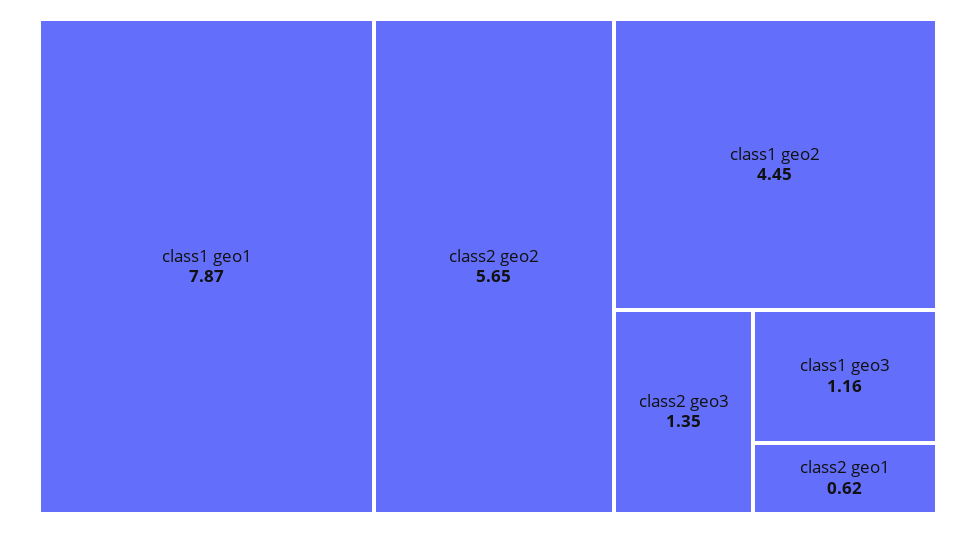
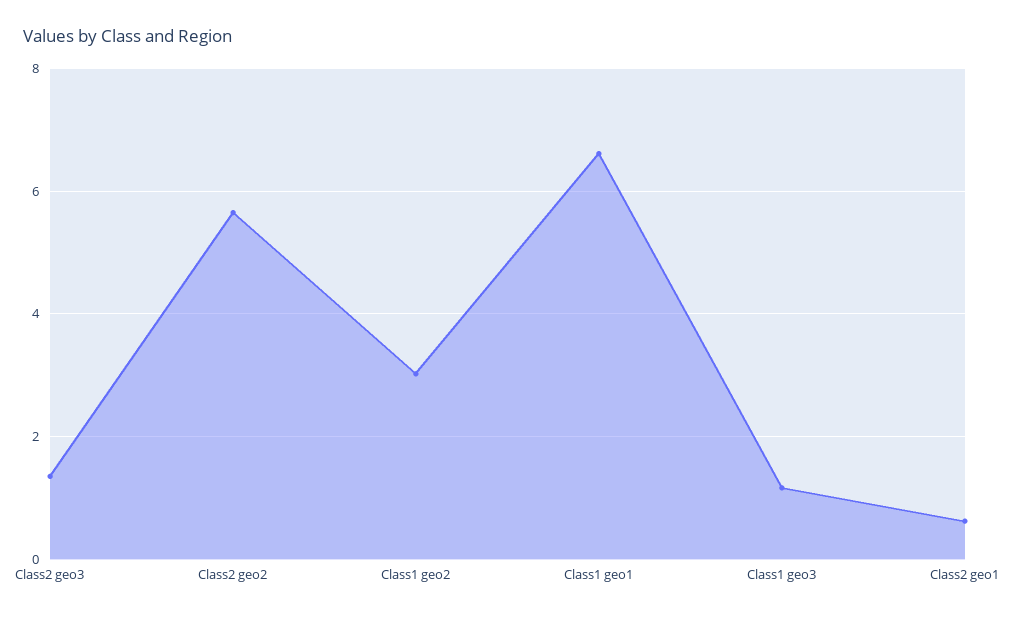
  {
-   "class1 geo1": 7.87,
+   "class1 geo1": 6.6,
    "class2 geo2": 5.65,
-   "class1 geo2": 4.45,
+   "class1 geo2": 3,
    "class2 geo3": 1.35,
    "class1 geo3": 1.16,
    "class2 geo1": 0.62
  }

